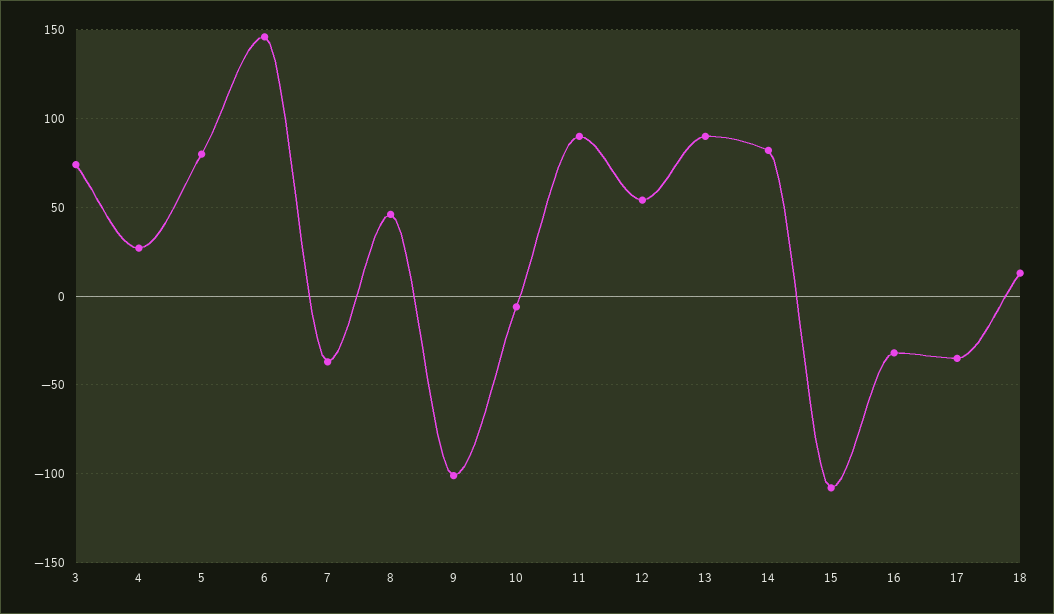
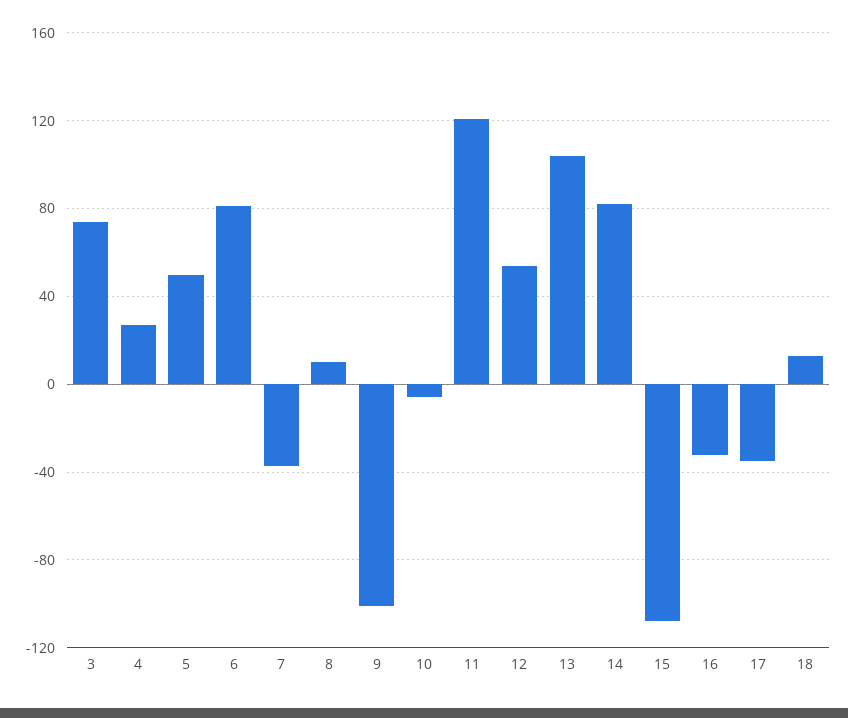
  {
    "3": 75,
    "4": 25,
-   "5": 80,
+   "5": 50,
-   "6": 145,
+   "6": 80,
    "7": -35,
-   "8": 45,
+   "8": 10,
    "9": -100,
    "10": -5,
-   "11": 90,
+   "11": 120,
    "12": 55,
-   "13": 90,
+   "13": 105,
    "14": 80,
    "15": -110,
    "16": -30,
    "17": -35,
    "18": 15
  }

